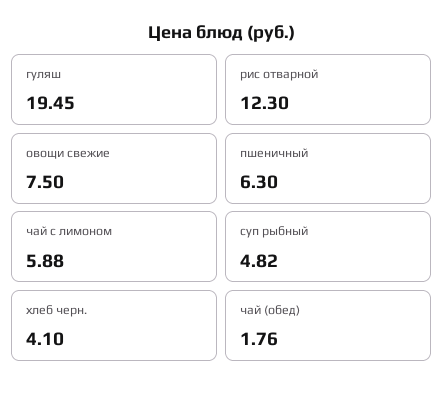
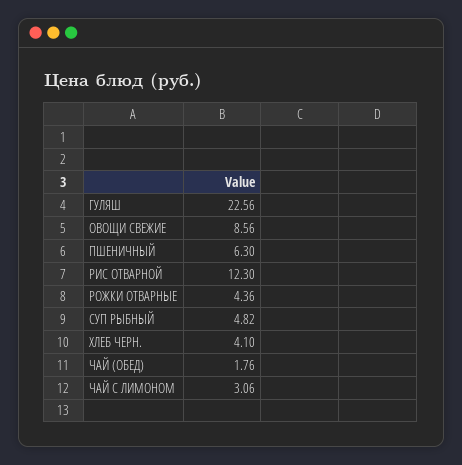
  {
-   "гуляш": 19.45,
+   "гуляш": 22.56,
    "рис отварной": 12.3,
-   "овощи свежие": 7.5,
+   "овощи свежие": 8.56,
    "пшеничный": 6.3,
-   "чай с лимоном": 5.88,
+   "чай с лимоном": 3.06,
    "суп рыбный": 4.82,
    "хлеб черн.": 4.1,
-   "чай (обед)": 1.76
+   "чай (обед)": 1.76,
+   "РОЖКИ ОТВАРНЫЕ": 4.36
  }

